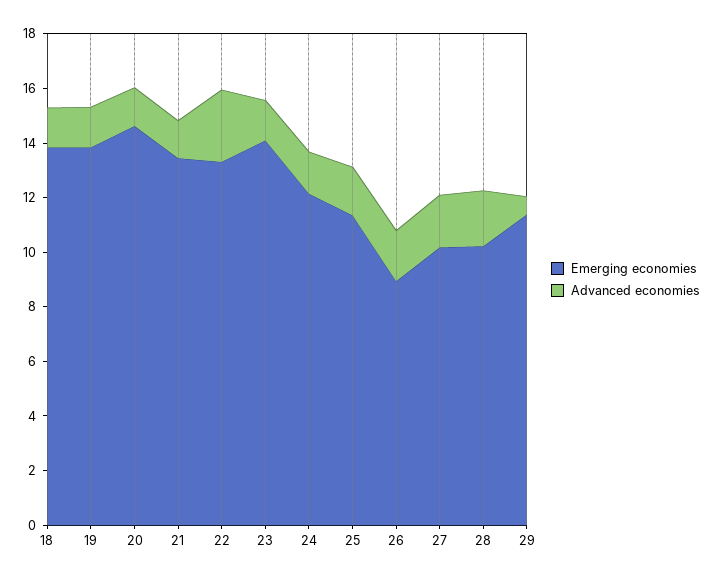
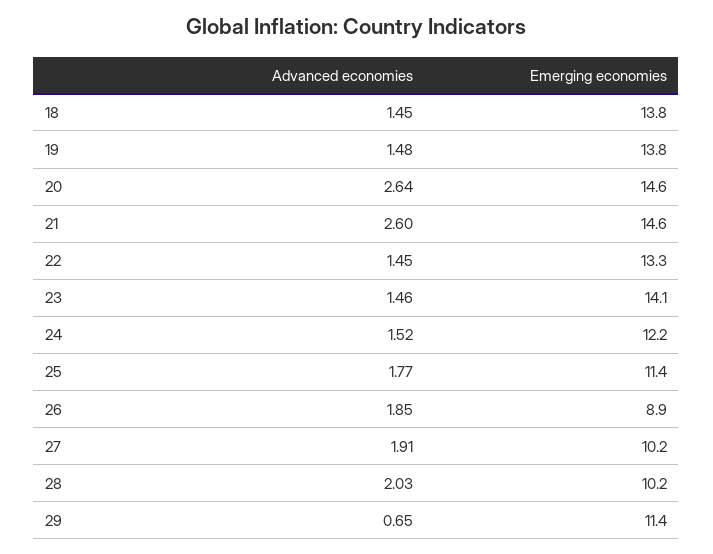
  {
    "Emerging economies": {
      "18": 13.8,
      "19": 13.8,
      "20": 14.6,
-     "21": 13.5,
+     "21": 14.6,
      "22": 13.3,
      "23": 14.1,
      "24": 12.2,
      "25": 11.4,
      "26": 8.9,
      "27": 10.2,
      "28": 10.2,
      "29": 11.4
    },
    "Advanced economies": {
      "18": 1.45,
      "19": 1.48,
-     "20": 1.5,
+     "20": 2.64,
-     "21": 1.5,
+     "21": 2.6,
-     "22": 2.5,
+     "22": 1.45,
      "23": 1.46,
      "24": 1.52,
      "25": 1.77,
      "26": 1.85,
      "27": 1.91,
      "28": 2.03,
      "29": 0.65
    }
  }

